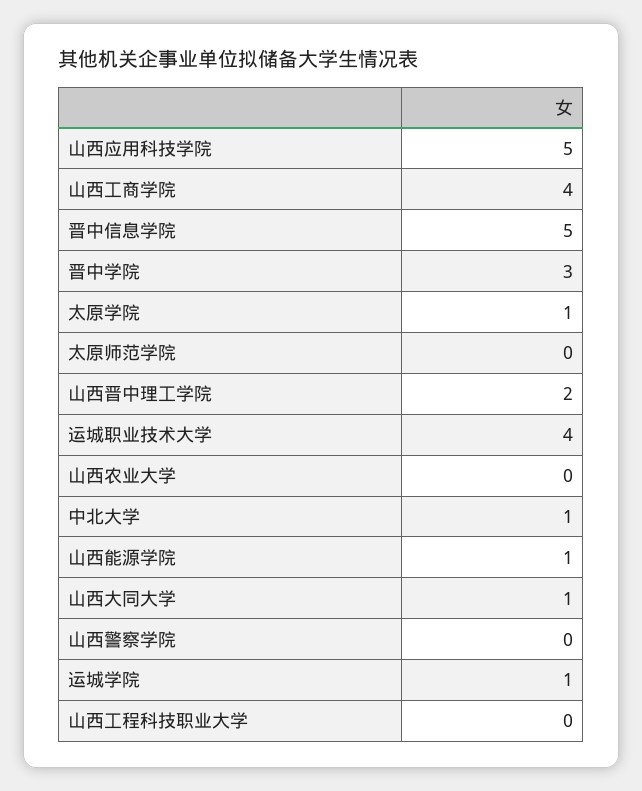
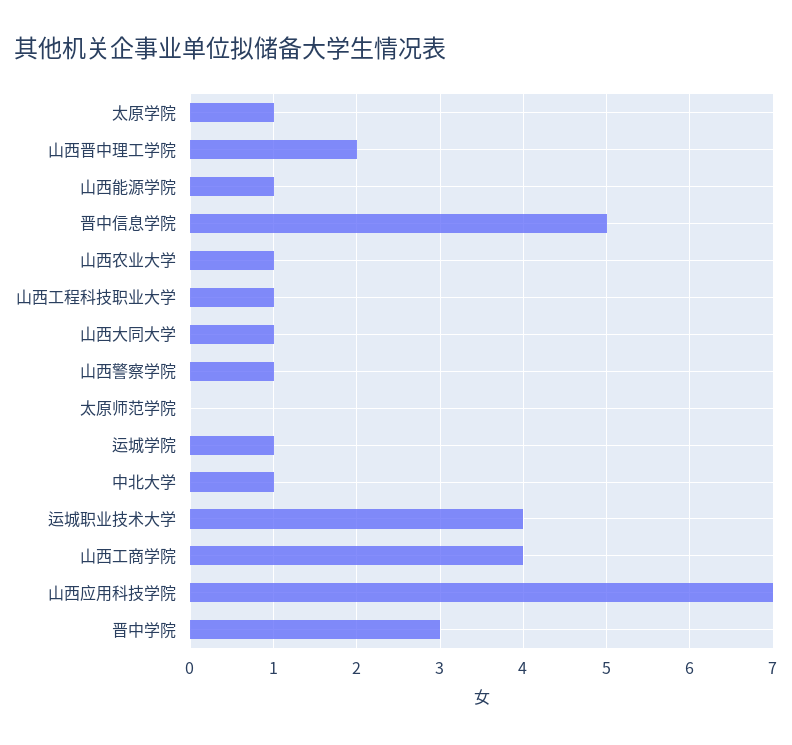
  {
-   "山西应用科技学院": 5,
+   "山西应用科技学院": 7,
    "山西工商学院": 4,
    "晋中信息学院": 5,
    "晋中学院": 3,
    "太原学院": 1,
    "太原师范学院": 0,
    "山西晋中理工学院": 2,
    "运城职业技术大学": 4,
-   "山西农业大学": 0,
+   "山西农业大学": 1,
    "中北大学": 1,
    "山西能源学院": 1,
    "山西大同大学": 1,
-   "山西警察学院": 0,
+   "山西警察学院": 1,
    "运城学院": 1,
-   "山西工程科技职业大学": 0
+   "山西工程科技职业大学": 1
  }

